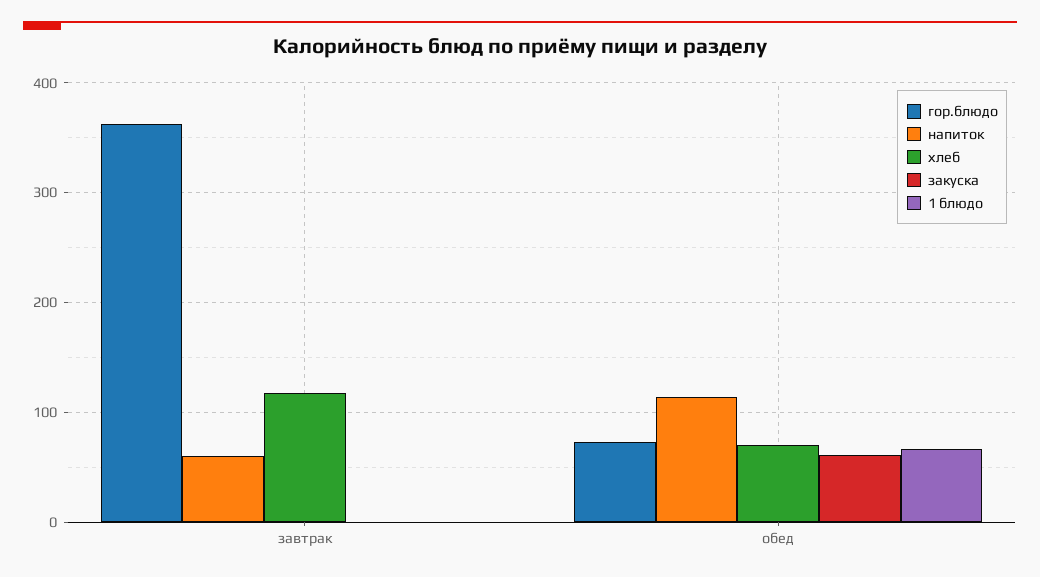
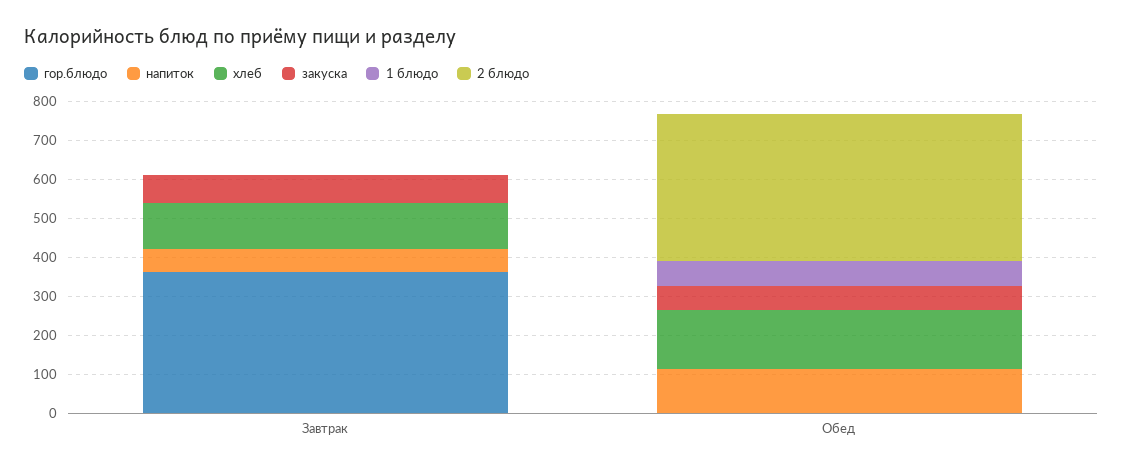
  {
    "гор.блюдо": {
      "завтрак": 360,
-     "обед": 70
+     "обед": 0
    },
    "напиток": {
      "завтрак": 60,
      "обед": 110
    },
    "хлеб": {
      "завтрак": 120,
-     "обед": 70
+     "обед": 150
    },
    "закуска": {
-     "завтрак": 0,
+     "завтрак": 75,
      "обед": 60
    },
    "1 блюдо": {
      "завтрак": 0,
      "обед": 70
-   }
+   },
+   "2 блюдо": {
+     "завтрак": 0,
+     "обед": 375
+   }
  }

